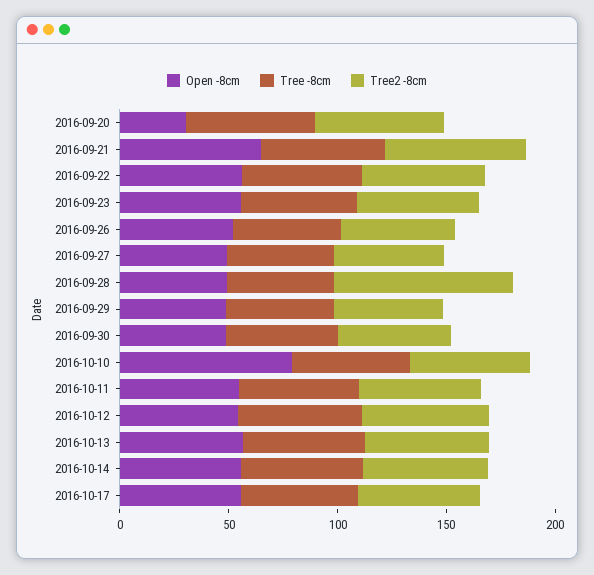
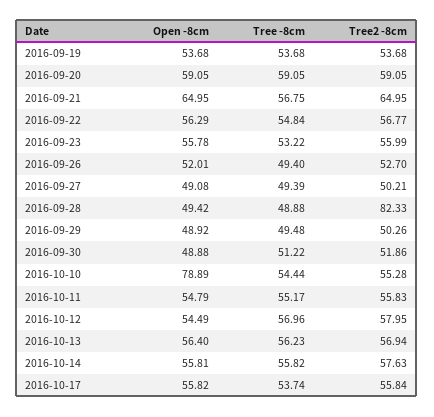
  {
    "Open -8cm": {
-     "2016-09-20": 30,
+     "2016-09-20": 59.05,
      "2016-09-21": 64.95,
      "2016-09-22": 56.29,
      "2016-09-23": 55.78,
      "2016-09-26": 52.01,
      "2016-09-27": 49.08,
      "2016-09-28": 49.42,
      "2016-09-29": 48.92,
      "2016-09-30": 48.88,
      "2016-10-10": 78.89,
      "2016-10-11": 54.79,
      "2016-10-12": 54.49,
      "2016-10-13": 56.4,
      "2016-10-14": 55.81,
-     "2016-10-17": 55.82
+     "2016-10-17": 55.82,
+     "2016-09-19": 53.68
    },
    "Tree -8cm": {
      "2016-09-20": 59.05,
      "2016-09-21": 56.75,
      "2016-09-22": 54.84,
      "2016-09-23": 53.22,
      "2016-09-26": 49.4,
      "2016-09-27": 49.39,
      "2016-09-28": 48.88,
      "2016-09-29": 49.48,
      "2016-09-30": 51.22,
      "2016-10-10": 54.44,
      "2016-10-11": 55.17,
      "2016-10-12": 56.96,
      "2016-10-13": 56.23,
      "2016-10-14": 55.82,
-     "2016-10-17": 53.74
+     "2016-10-17": 53.74,
+     "2016-09-19": 53.68
    },
    "Tree2 -8cm": {
      "2016-09-20": 59.05,
      "2016-09-21": 64.95,
      "2016-09-22": 56.77,
      "2016-09-23": 55.99,
      "2016-09-26": 52.7,
      "2016-09-27": 50.21,
      "2016-09-28": 82.33,
      "2016-09-29": 50.26,
      "2016-09-30": 51.86,
      "2016-10-10": 55.28,
      "2016-10-11": 55.83,
      "2016-10-12": 57.95,
      "2016-10-13": 56.94,
      "2016-10-14": 57.63,
-     "2016-10-17": 55.84
+     "2016-10-17": 55.84,
+     "2016-09-19": 53.68
    }
  }

